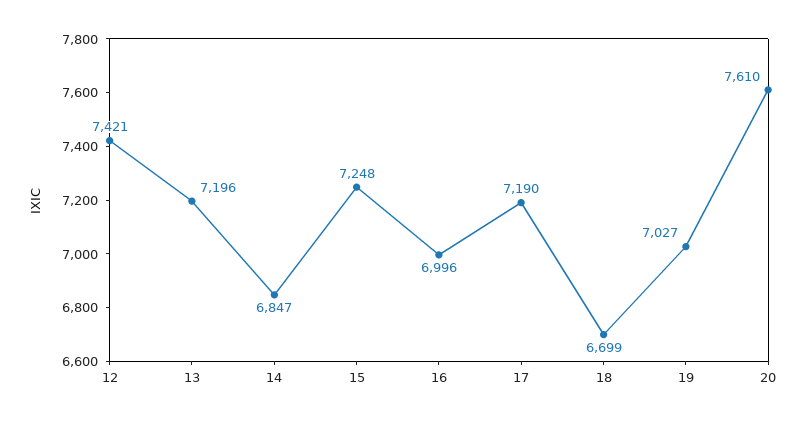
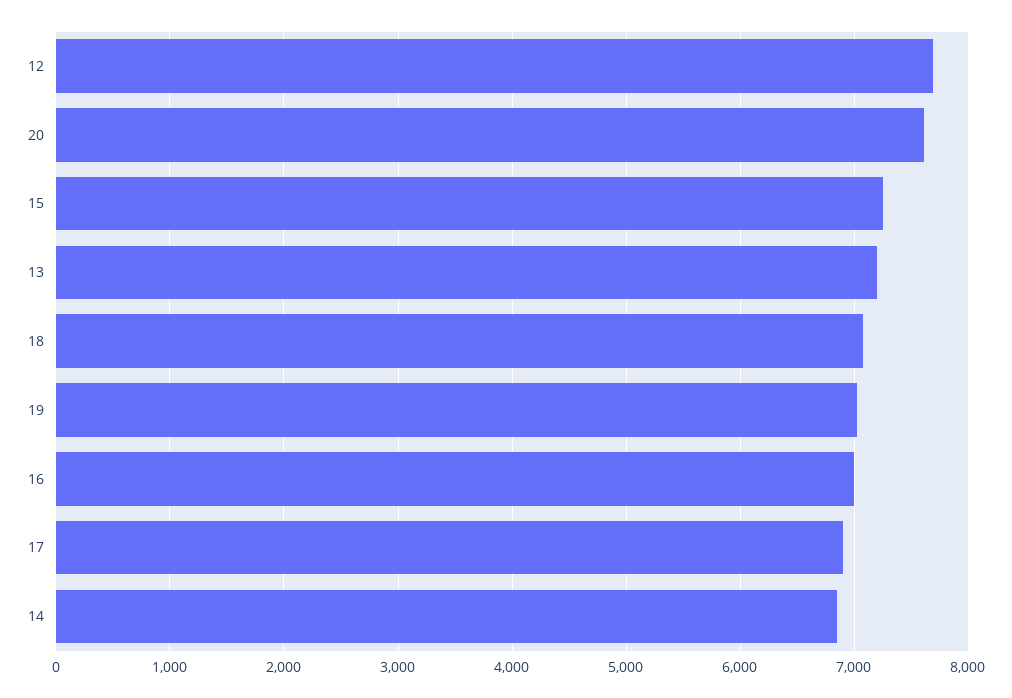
  {
-   "12": 7421,
+   "12": 7700,
    "13": 7196,
    "14": 6847,
    "15": 7248,
    "16": 6996,
-   "17": 7190,
+   "17": 6900,
-   "18": 6699,
+   "18": 7100,
    "19": 7027,
    "20": 7610
  }

